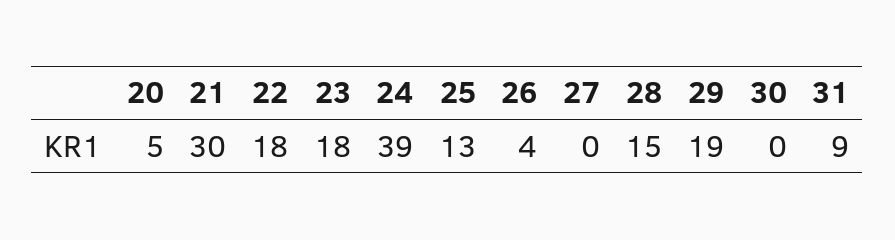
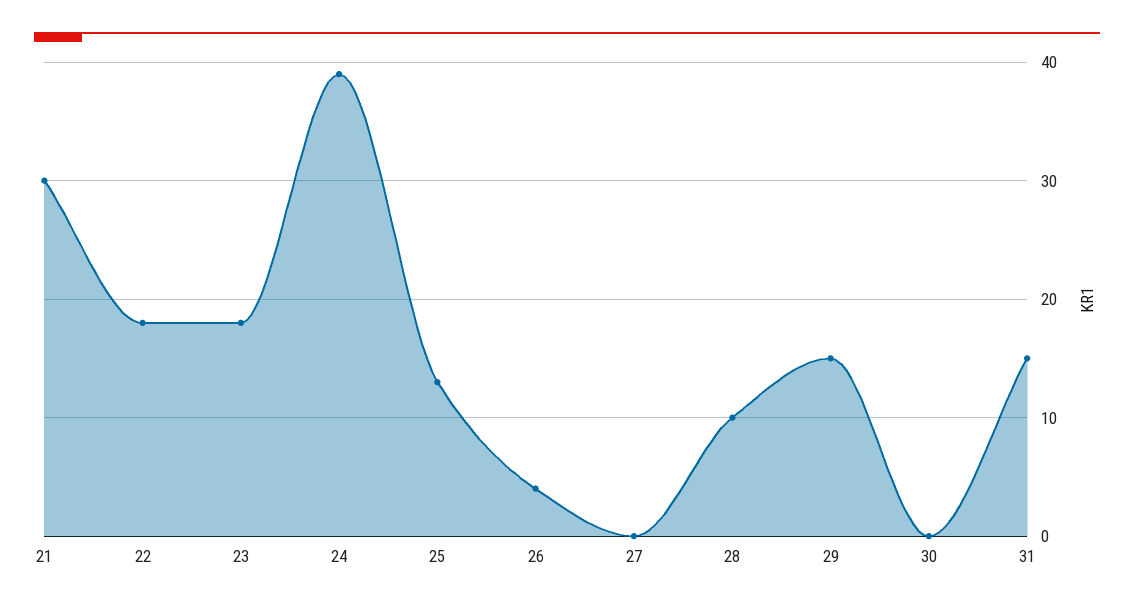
  {
-   "20": 5,
    "21": 30,
    "22": 18,
    "23": 18,
    "24": 39,
    "25": 13,
    "26": 4,
    "27": 0,
-   "28": 15,
+   "28": 10,
-   "29": 19,
+   "29": 15,
    "30": 0,
-   "31": 9
+   "31": 15
  }

